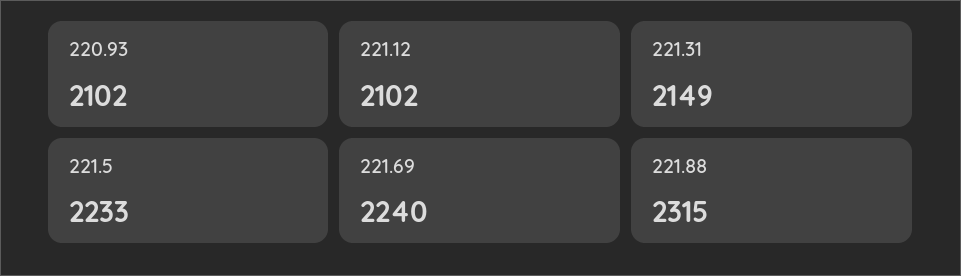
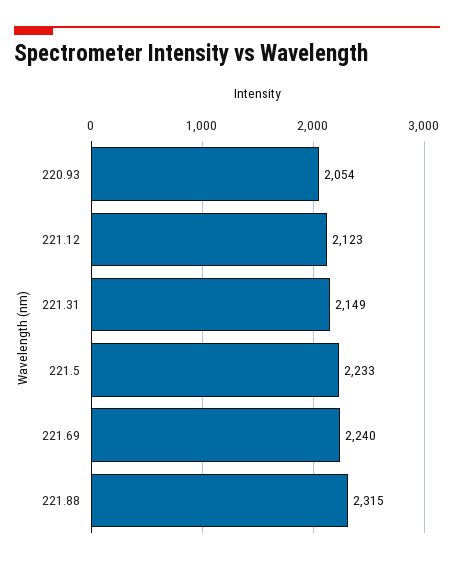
  {
-   "220.93": 2102,
+   "220.93": 2054,
-   "221.12": 2102,
+   "221.12": 2123,
    "221.31": 2149,
    "221.5": 2233,
    "221.69": 2240,
    "221.88": 2315
  }

